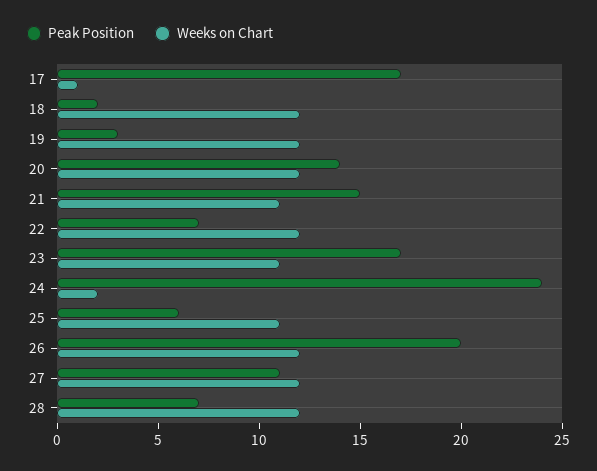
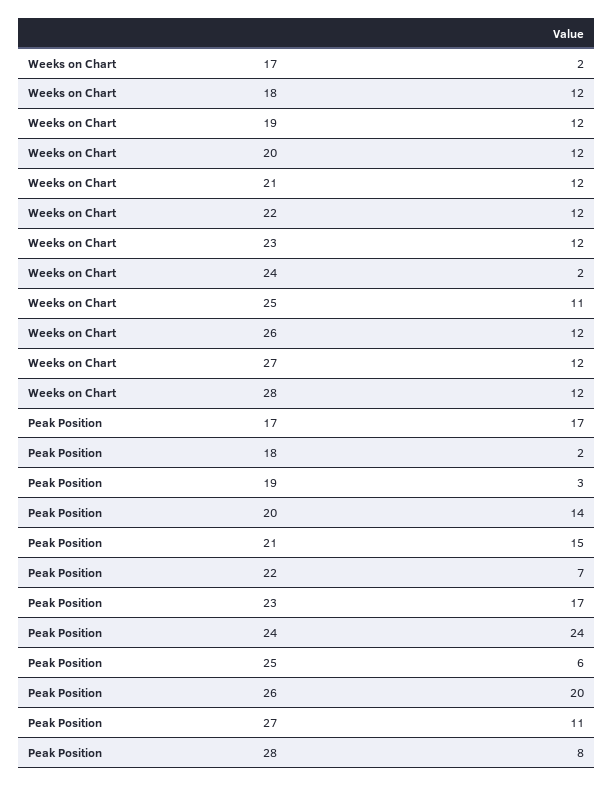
  {
    "Peak Position": {
      "17": 17,
      "18": 2,
      "19": 3,
      "20": 14,
      "21": 15,
      "22": 7,
      "23": 17,
      "24": 24,
      "25": 6,
      "26": 20,
      "27": 11,
-     "28": 7
+     "28": 8
    },
    "Weeks on Chart": {
-     "17": 1,
+     "17": 2,
      "18": 12,
      "19": 12,
      "20": 12,
-     "21": 11,
+     "21": 12,
      "22": 12,
-     "23": 11,
+     "23": 12,
      "24": 2,
      "25": 11,
      "26": 12,
      "27": 12,
      "28": 12
    }
  }

